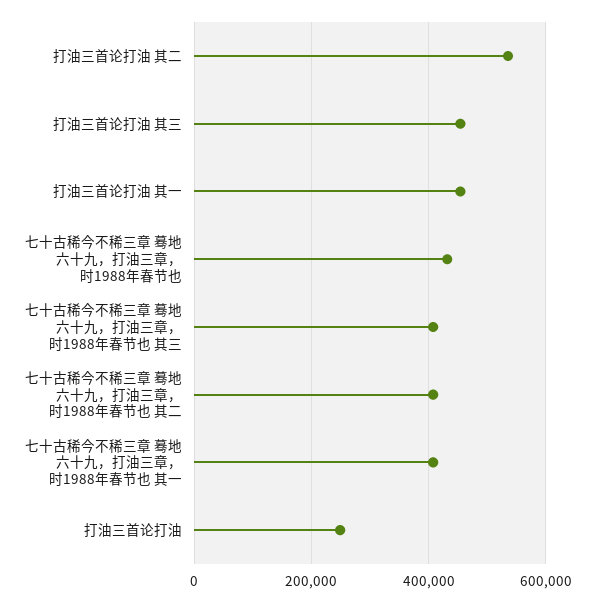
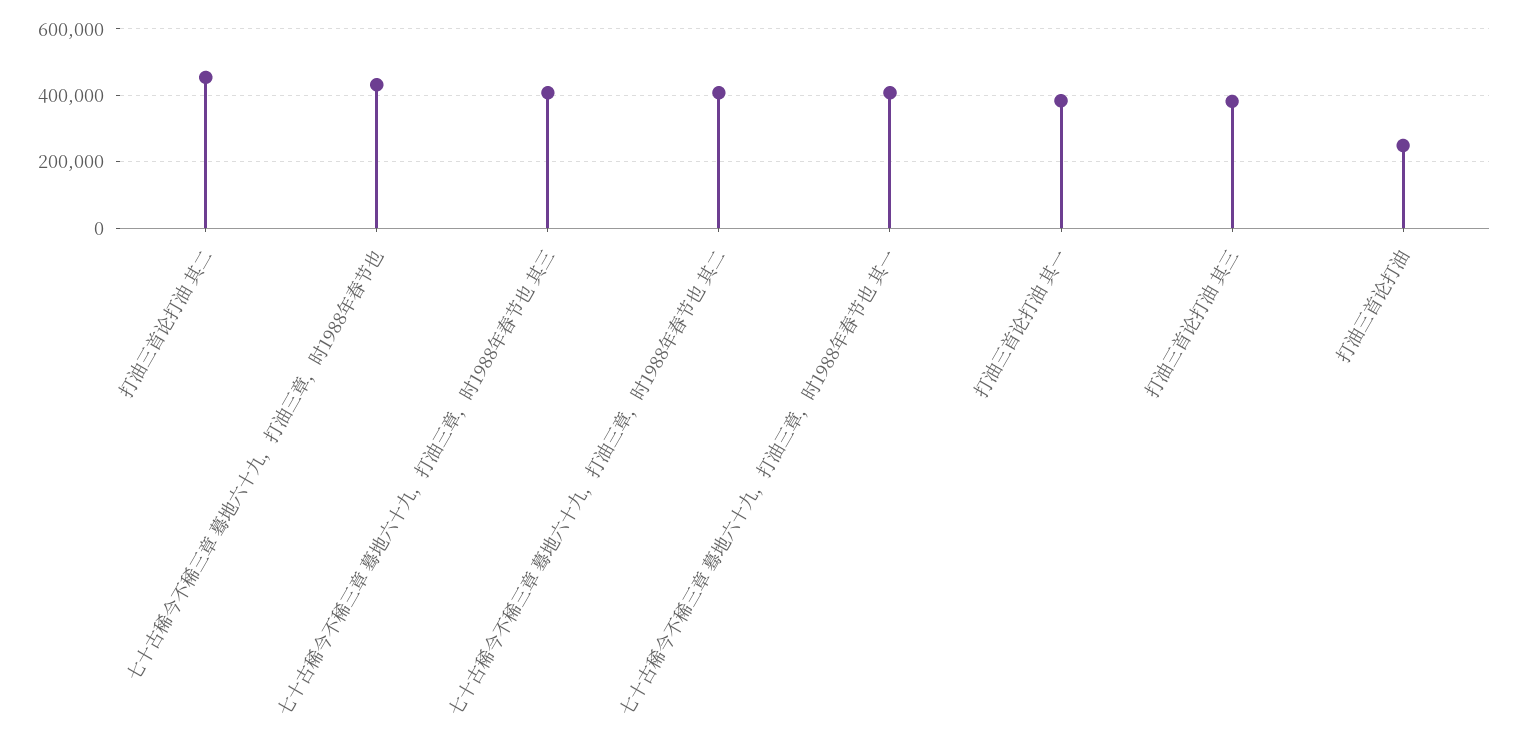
  {
-   "打油三首论打油 其二": 540000,
+   "打油三首论打油 其二": 460000,
-   "打油三首论打油 其三": 460000,
+   "打油三首论打油 其三": 380000,
-   "打油三首论打油 其一": 460000,
+   "打油三首论打油 其一": 380000,
    "七十古稀今不稀三章 蓦地六十九，打油三章，时1988年春节也": 440000,
    "七十古稀今不稀三章 蓦地六十九，打油三章，时1988年春节也 其三": 400000,
    "七十古稀今不稀三章 蓦地六十九，打油三章，时1988年春节也 其二": 400000,
    "七十古稀今不稀三章 蓦地六十九，打油三章，时1988年春节也 其一": 400000,
    "打油三首论打油": 240000
  }

